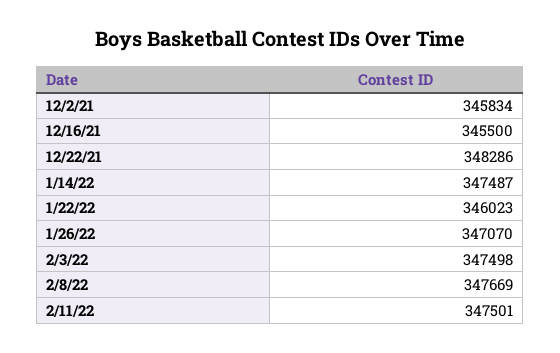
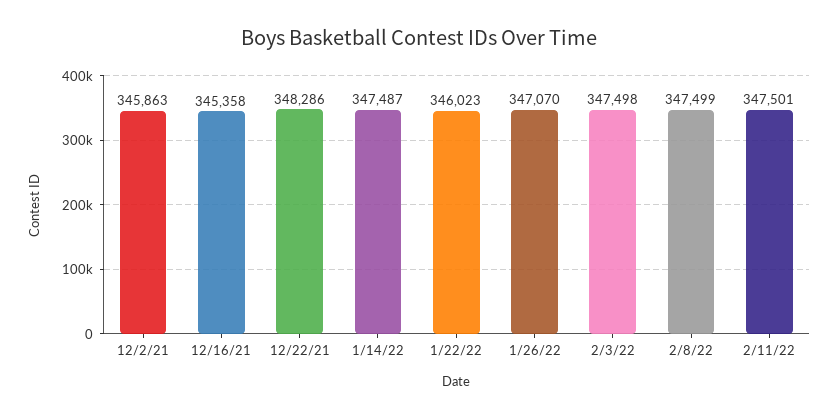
  {
-   "12/2/21": 345834,
+   "12/2/21": 345863,
-   "12/16/21": 345500,
+   "12/16/21": 345358,
    "12/22/21": 348286,
    "1/14/22": 347487,
    "1/22/22": 346023,
    "1/26/22": 347070,
    "2/3/22": 347498,
-   "2/8/22": 347669,
+   "2/8/22": 347499,
    "2/11/22": 347501
  }

